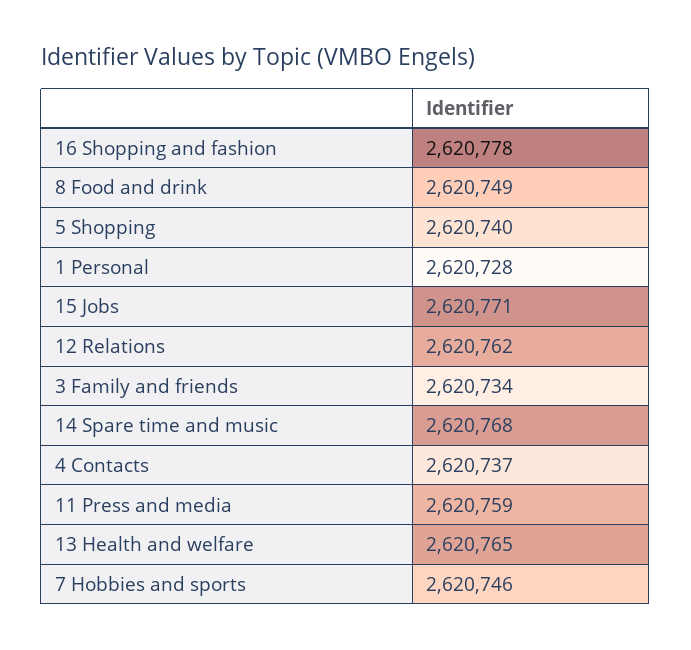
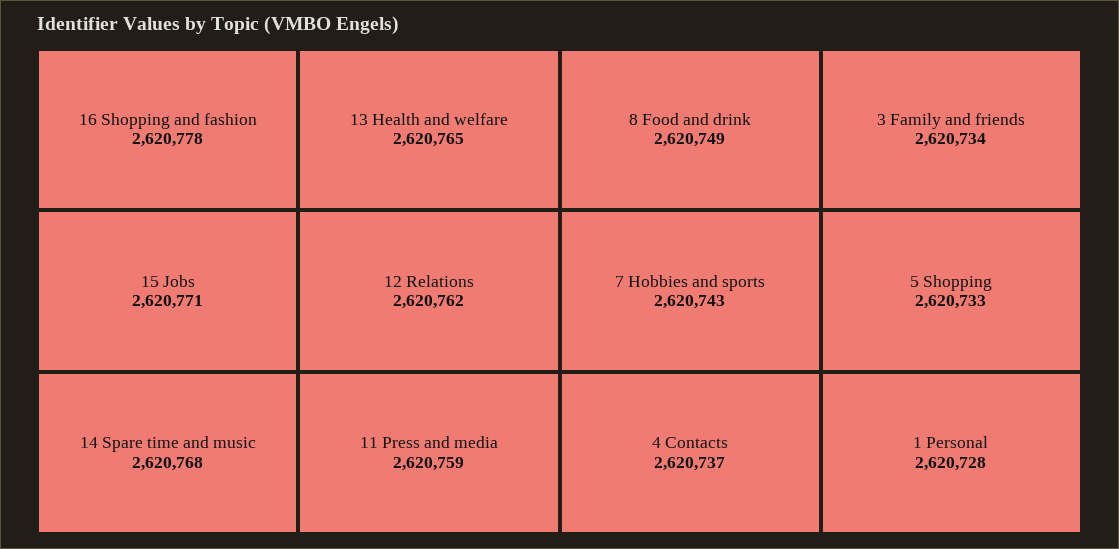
  {
    "16 Shopping and fashion": 2620778,
    "8 Food and drink": 2620749,
-   "5 Shopping": 2620740,
+   "5 Shopping": 2620733,
    "1 Personal": 2620728,
    "15 Jobs": 2620771,
    "12 Relations": 2620762,
    "3 Family and friends": 2620734,
    "14 Spare time and music": 2620768,
    "4 Contacts": 2620737,
    "11 Press and media": 2620759,
    "13 Health and welfare": 2620765,
-   "7 Hobbies and sports": 2620746
+   "7 Hobbies and sports": 2620743
  }

